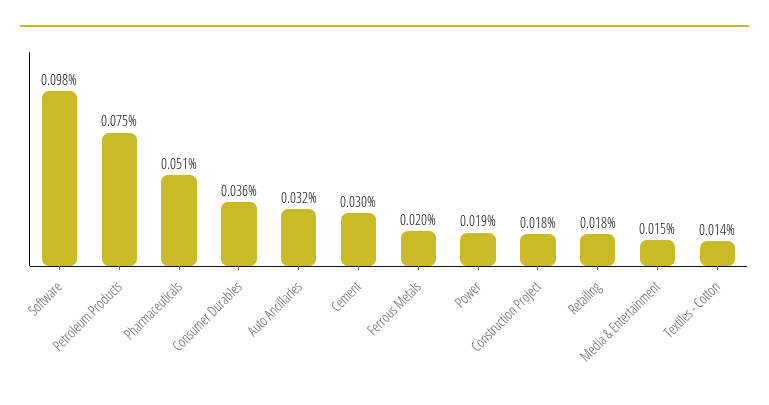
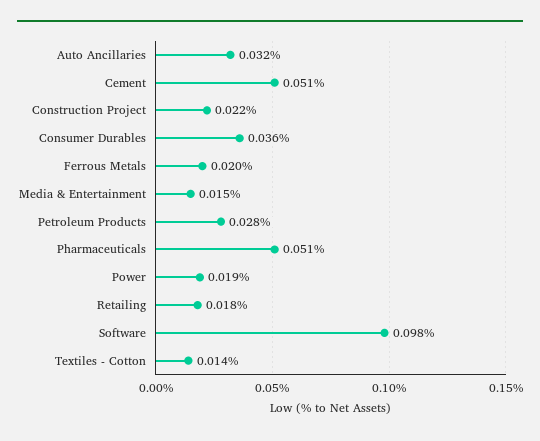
  {
    "Software": 0.098,
-   "Petroleum Products": 0.075,
+   "Petroleum Products": 0.028,
    "Pharmaceuticals": 0.051,
    "Consumer Durables": 0.036,
    "Auto Ancillaries": 0.032,
-   "Cement": 0.03,
+   "Cement": 0.051,
    "Ferrous Metals": 0.02,
    "Power": 0.019,
-   "Construction Project": 0.018,
+   "Construction Project": 0.022,
    "Retailing": 0.018,
    "Media & Entertainment": 0.015,
    "Textiles - Cotton": 0.014
  }

